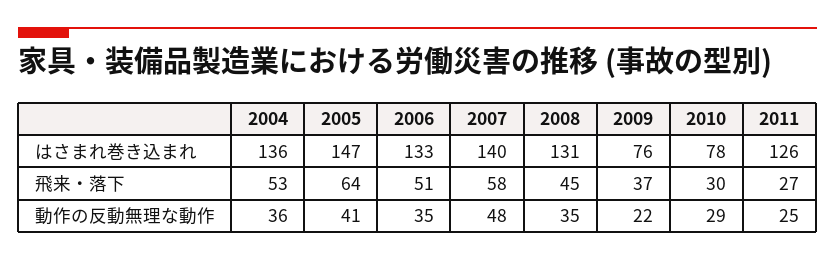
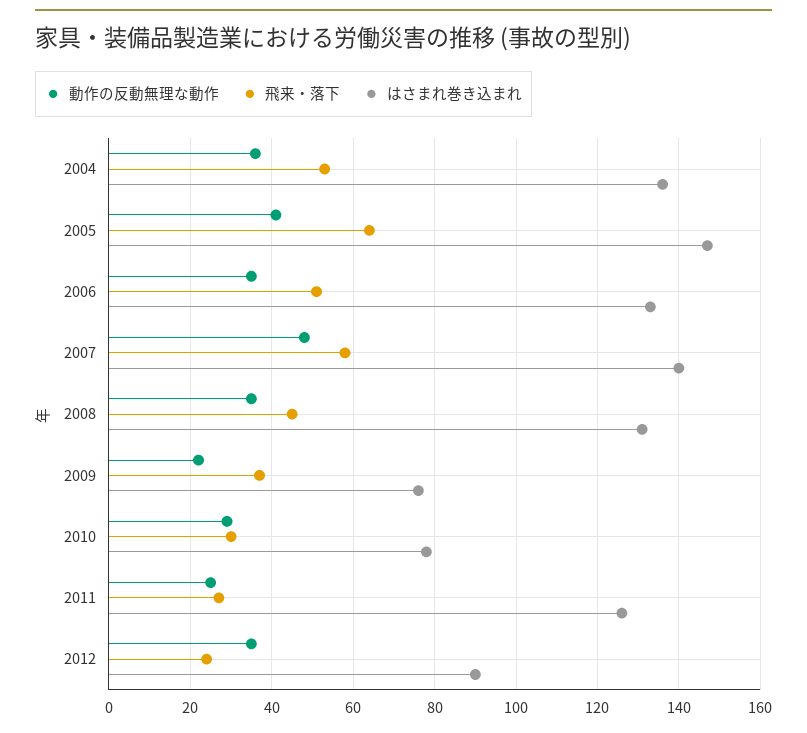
  {
    "はさまれ巻き込まれ": {
      "2004": 136,
      "2005": 147,
      "2006": 133,
      "2007": 140,
      "2008": 131,
      "2009": 76,
      "2010": 78,
-     "2011": 126
+     "2011": 126,
+     "2012": 90
    },
    "飛来・落下": {
      "2004": 53,
      "2005": 64,
      "2006": 51,
      "2007": 58,
      "2008": 45,
      "2009": 37,
      "2010": 30,
-     "2011": 27
+     "2011": 27,
+     "2012": 25
    },
    "動作の反動無理な動作": {
      "2004": 36,
      "2005": 41,
      "2006": 35,
      "2007": 48,
      "2008": 35,
      "2009": 22,
      "2010": 29,
-     "2011": 25
+     "2011": 25,
+     "2012": 35
    }
  }

